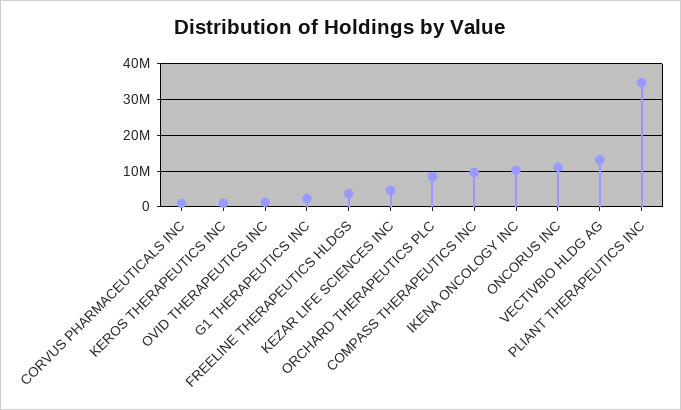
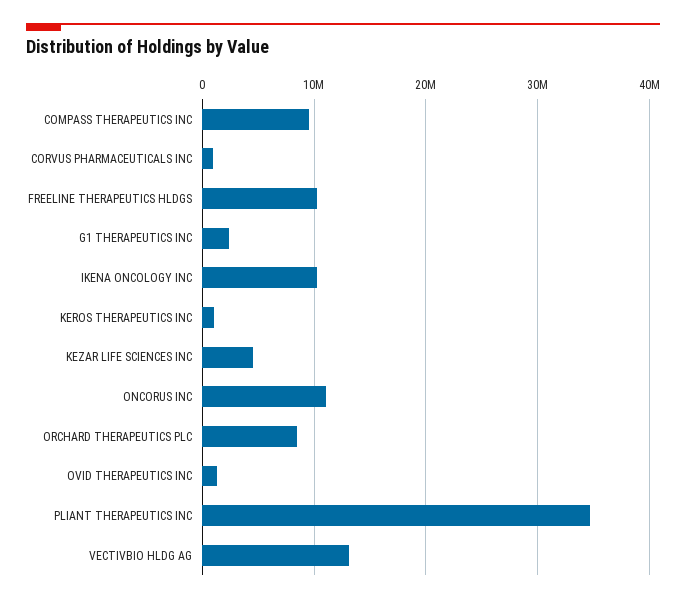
  {
    "CORVUS PHARMACEUTICALS INC": 1000000,
    "KEROS THERAPEUTICS INC": 1000000,
    "OVID THERAPEUTICS INC": 1000000,
    "G1 THERAPEUTICS INC": 2000000,
-   "FREELINE THERAPEUTICS HLDGS": 4000000,
+   "FREELINE THERAPEUTICS HLDGS": 10000000,
    "KEZAR LIFE SCIENCES INC": 5000000,
    "ORCHARD THERAPEUTICS PLC": 9000000,
    "COMPASS THERAPEUTICS INC": 10000000,
    "IKENA ONCOLOGY INC": 10000000,
    "ONCORUS INC": 11000000,
    "VECTIVBIO HLDG AG": 13000000,
    "PLIANT THERAPEUTICS INC": 35000000
  }

